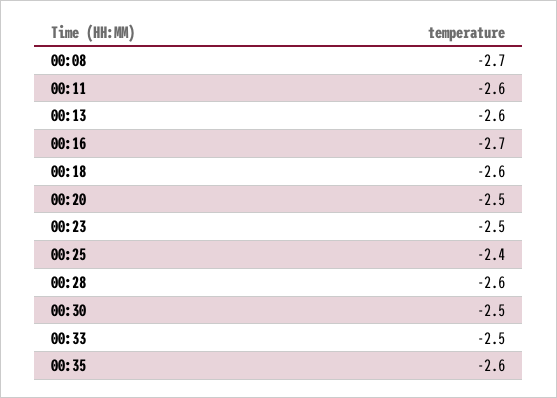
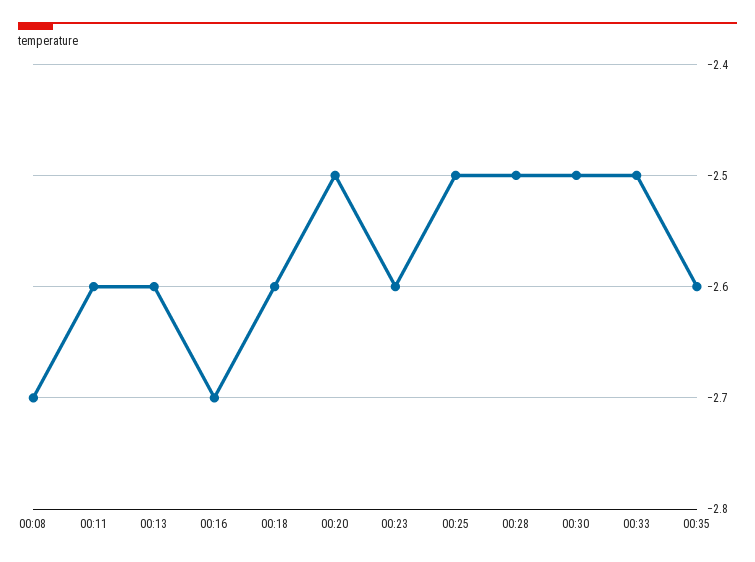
  {
    "00:08": -2.7,
    "00:11": -2.6,
    "00:13": -2.6,
    "00:16": -2.7,
    "00:18": -2.6,
    "00:20": -2.5,
-   "00:23": -2.5,
+   "00:23": -2.6,
-   "00:25": -2.4,
+   "00:25": -2.5,
-   "00:28": -2.6,
+   "00:28": -2.5,
    "00:30": -2.5,
    "00:33": -2.5,
    "00:35": -2.6
  }

